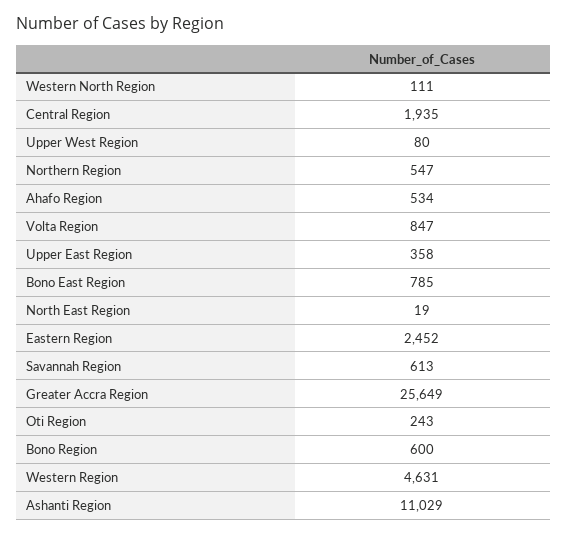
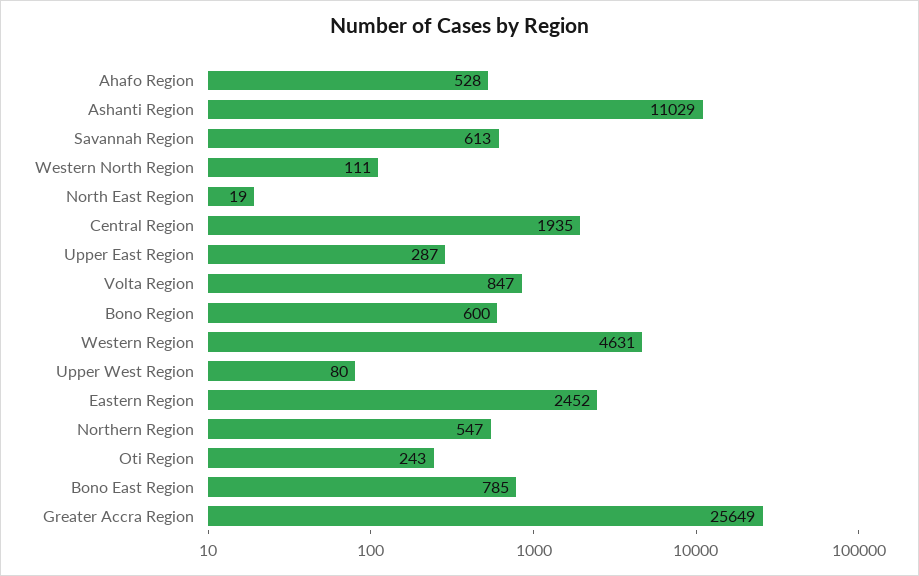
  {
    "Western North Region": 111,
    "Central Region": 1935,
    "Upper West Region": 80,
    "Northern Region": 547,
-   "Ahafo Region": 534,
+   "Ahafo Region": 528,
    "Volta Region": 847,
-   "Upper East Region": 358,
+   "Upper East Region": 287,
    "Bono East Region": 785,
    "North East Region": 19,
    "Eastern Region": 2452,
    "Savannah Region": 613,
    "Greater Accra Region": 25649,
    "Oti Region": 243,
    "Bono Region": 600,
    "Western Region": 4631,
    "Ashanti Region": 11029
  }

